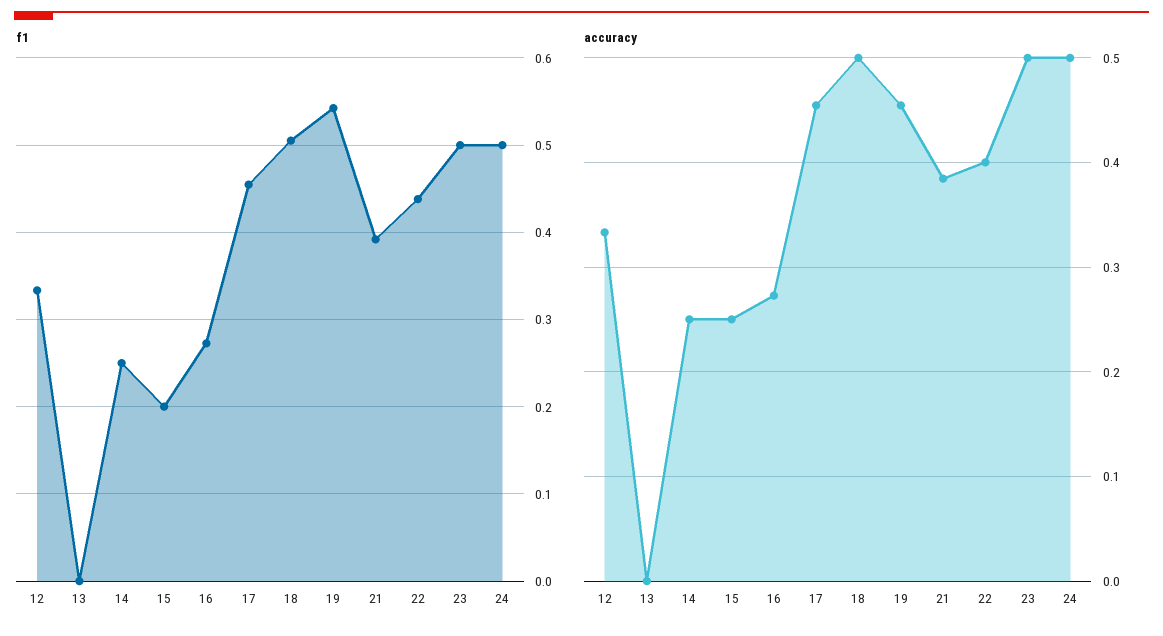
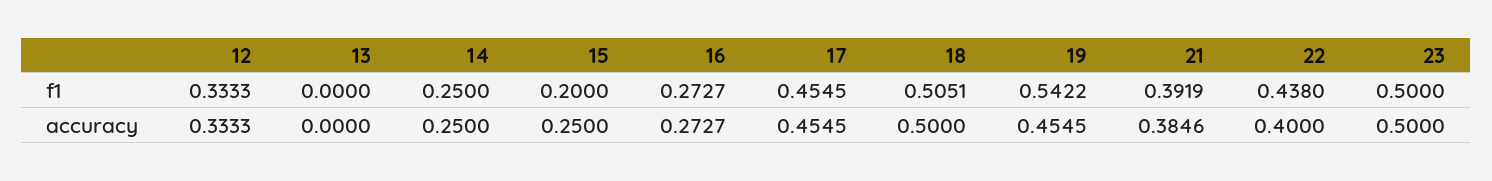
  {
    "f1": {
      "12": 0.3333,
      "13": 0,
      "14": 0.25,
      "15": 0.2,
      "16": 0.2727,
      "17": 0.4545,
      "18": 0.5051,
      "19": 0.5422,
      "21": 0.3919,
      "22": 0.438,
-     "23": 0.5,
+     "23": 0.5
-     "24": 0.5
    },
    "accuracy": {
      "12": 0.3333,
      "13": 0,
      "14": 0.25,
      "15": 0.25,
      "16": 0.2727,
      "17": 0.4545,
      "18": 0.5,
      "19": 0.4545,
      "21": 0.3846,
      "22": 0.4,
-     "23": 0.5,
+     "23": 0.5
-     "24": 0.5
    }
  }

